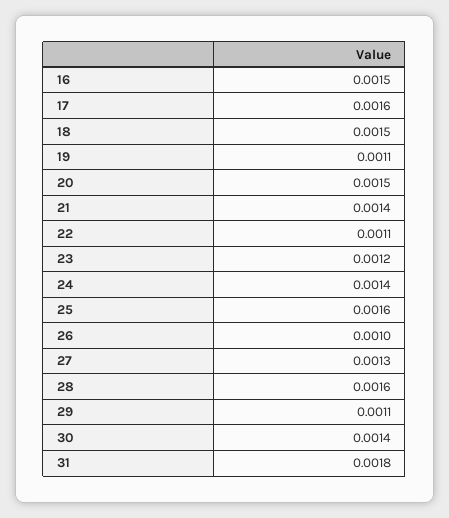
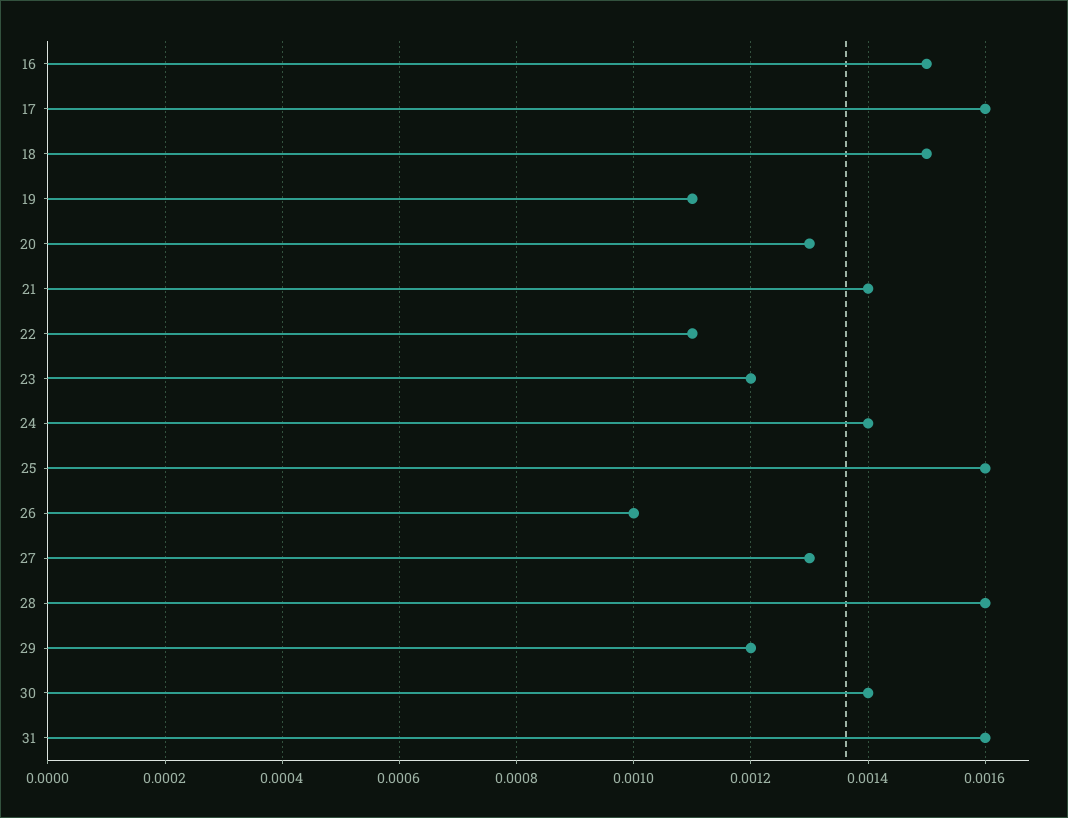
  {
    "16": 0.0015,
    "17": 0.0016,
    "18": 0.0015,
    "19": 0.0011,
-   "20": 0.0015,
+   "20": 0.0013,
    "21": 0.0014,
    "22": 0.0011,
    "23": 0.0012,
    "24": 0.0014,
    "25": 0.0016,
    "26": 0.001,
    "27": 0.0013,
    "28": 0.0016,
-   "29": 0.0011,
+   "29": 0.0012,
    "30": 0.0014,
-   "31": 0.0018
+   "31": 0.0016
  }

